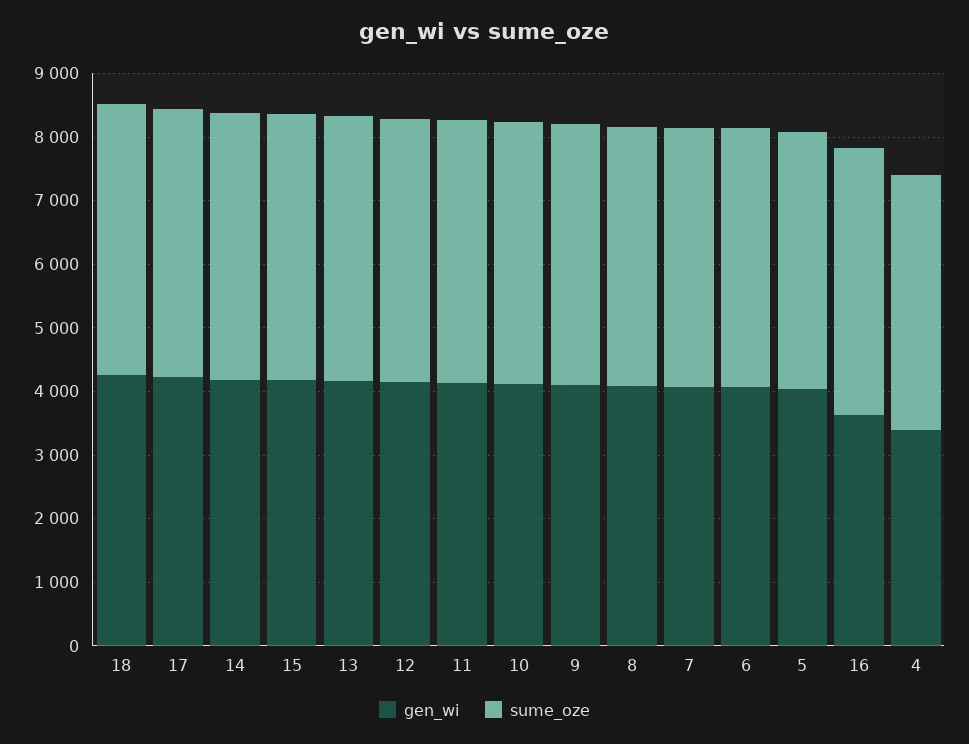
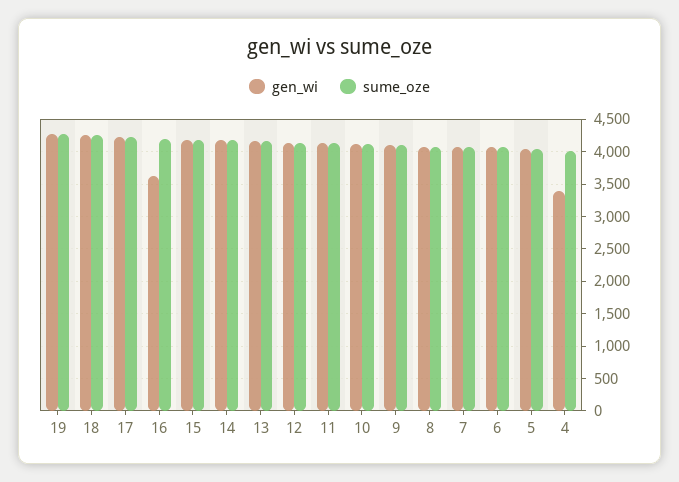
  {
    "gen_wi": {
      "18": 4300,
      "17": 4200,
      "14": 4200,
      "15": 4200,
      "13": 4200,
      "12": 4100,
      "11": 4100,
      "10": 4100,
      "9": 4100,
      "8": 4100,
      "7": 4100,
      "6": 4100,
      "5": 4000,
      "16": 3600,
-     "4": 3400
+     "4": 3400,
+     "19": 4300
    },
    "sume_oze": {
      "18": 4300,
      "17": 4200,
      "14": 4200,
      "15": 4200,
      "13": 4200,
      "12": 4100,
      "11": 4100,
      "10": 4100,
      "9": 4100,
      "8": 4100,
      "7": 4100,
      "6": 4100,
      "5": 4000,
      "16": 4200,
-     "4": 4000
+     "4": 4000,
+     "19": 4300
    }
  }

